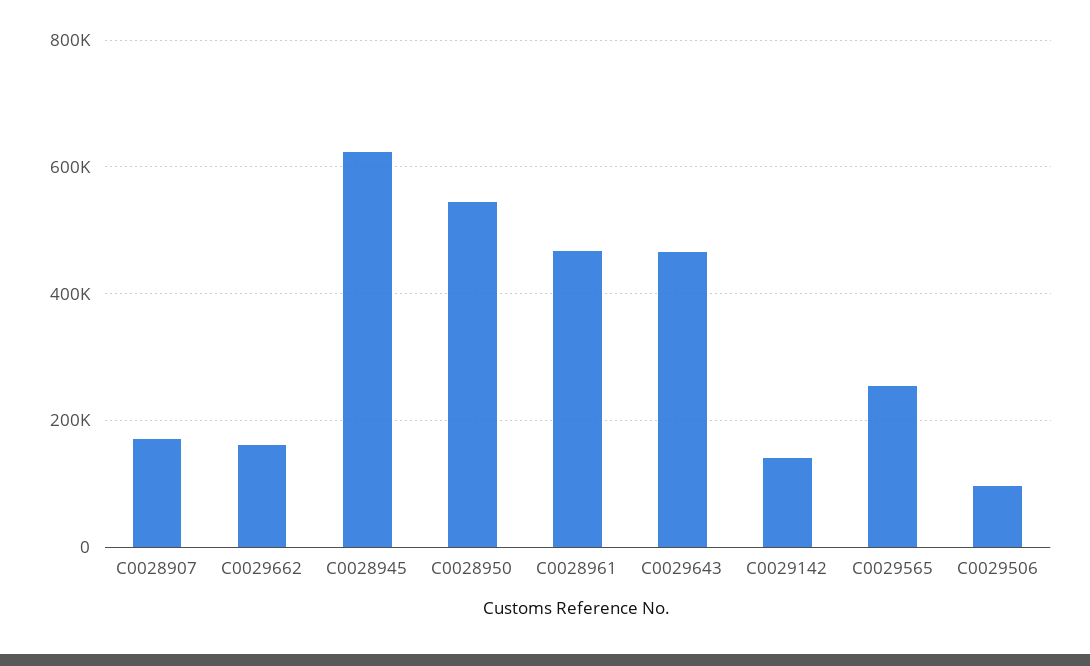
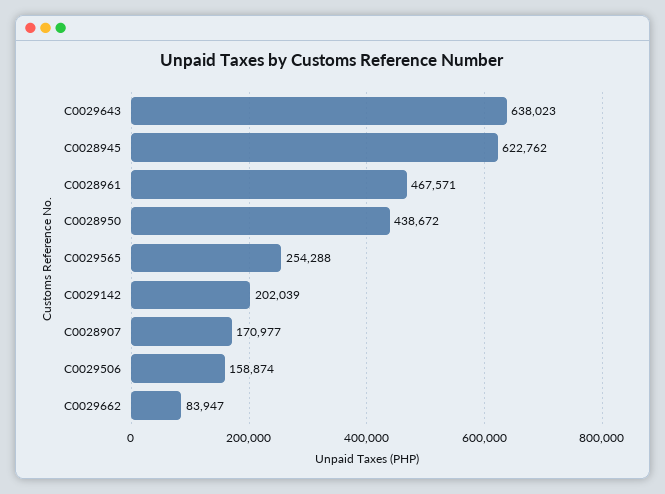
  {
    "C0028907": 170977,
-   "C0029662": 160000,
+   "C0029662": 83947,
    "C0028945": 622762,
-   "C0028950": 540000,
+   "C0028950": 438672,
    "C0028961": 467571,
-   "C0029643": 460000,
+   "C0029643": 638023,
-   "C0029142": 140000,
+   "C0029142": 202039,
    "C0029565": 254288,
-   "C0029506": 100000
+   "C0029506": 158874
  }

